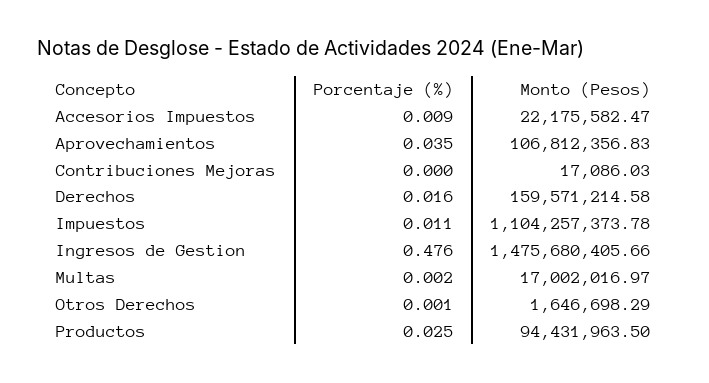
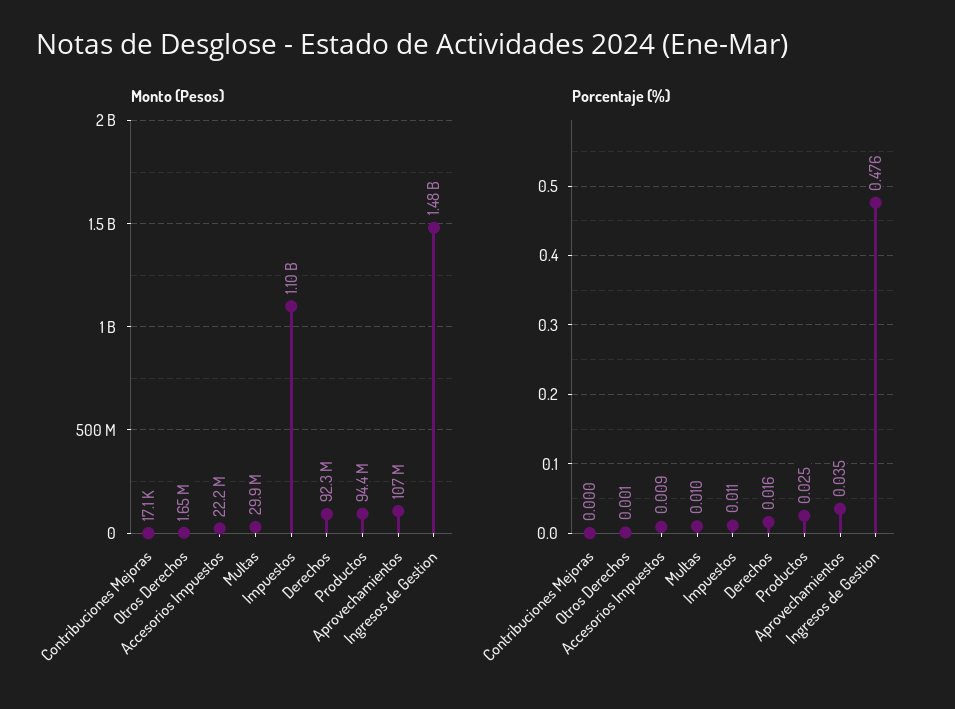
  {
    "Porcentaje (%)": {
      "Accesorios Impuestos": 0.009,
      "Aprovechamientos": 0.035,
      "Contribuciones Mejoras": 0,
      "Derechos": 0.016,
      "Impuestos": 0.011,
      "Ingresos de Gestion": 0.476,
-     "Multas": 0.002,
+     "Multas": 0.01,
      "Otros Derechos": 0.001,
      "Productos": 0.025
    },
    "Monto (Pesos)": {
      "Accesorios Impuestos": 22175582.47,
      "Aprovechamientos": 106812356.83,
      "Contribuciones Mejoras": 17086.03,
-     "Derechos": 159571214.58,
+     "Derechos": 92300000,
      "Impuestos": 1104257373.78,
      "Ingresos de Gestion": 1475680405.66,
-     "Multas": 17002016.97,
+     "Multas": 29900000,
      "Otros Derechos": 1646698.29,
      "Productos": 94431963.5
    }
  }

